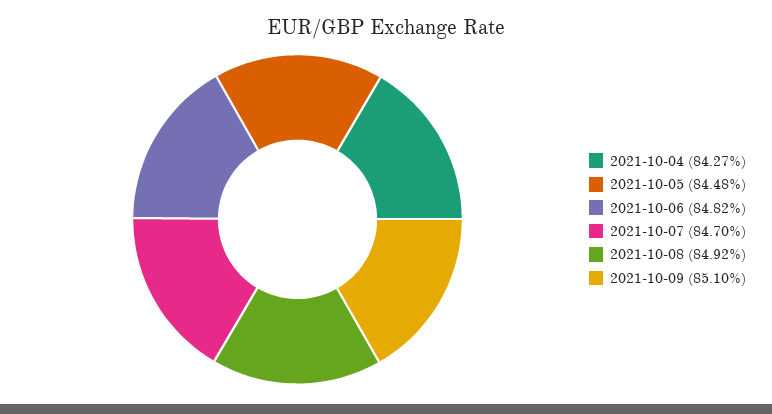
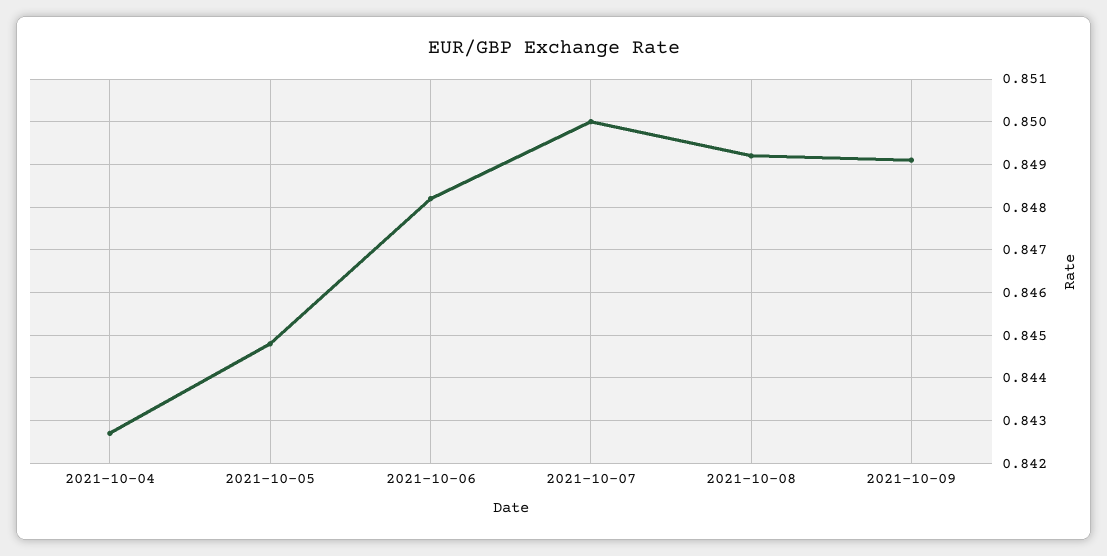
  {
    "2021-10-04": 0.8427,
    "2021-10-05": 0.8448,
    "2021-10-06": 0.8482,
-   "2021-10-07": 0.847,
+   "2021-10-07": 0.85,
    "2021-10-08": 0.8492,
-   "2021-10-09": 0.851
+   "2021-10-09": 0.849
  }

